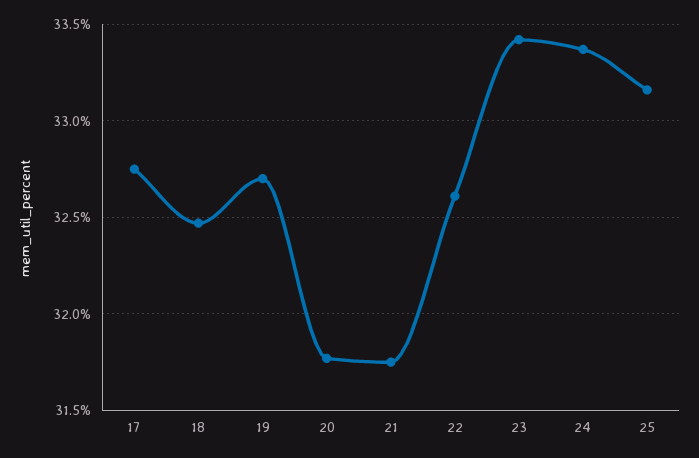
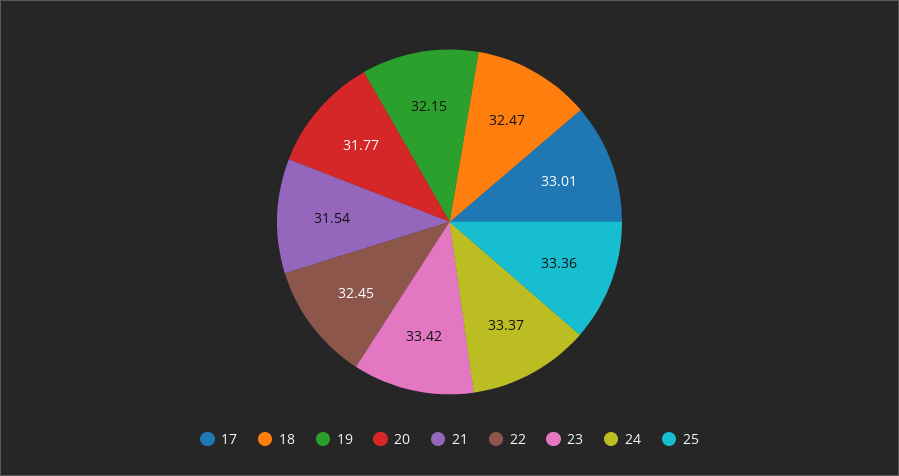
  {
-   "17": 32.75,
+   "17": 33.01,
    "18": 32.47,
-   "19": 32.7,
+   "19": 32.15,
    "20": 31.77,
-   "21": 31.75,
+   "21": 31.54,
-   "22": 32.6,
+   "22": 32.45,
    "23": 33.42,
    "24": 33.37,
-   "25": 33.15
+   "25": 33.36
  }

